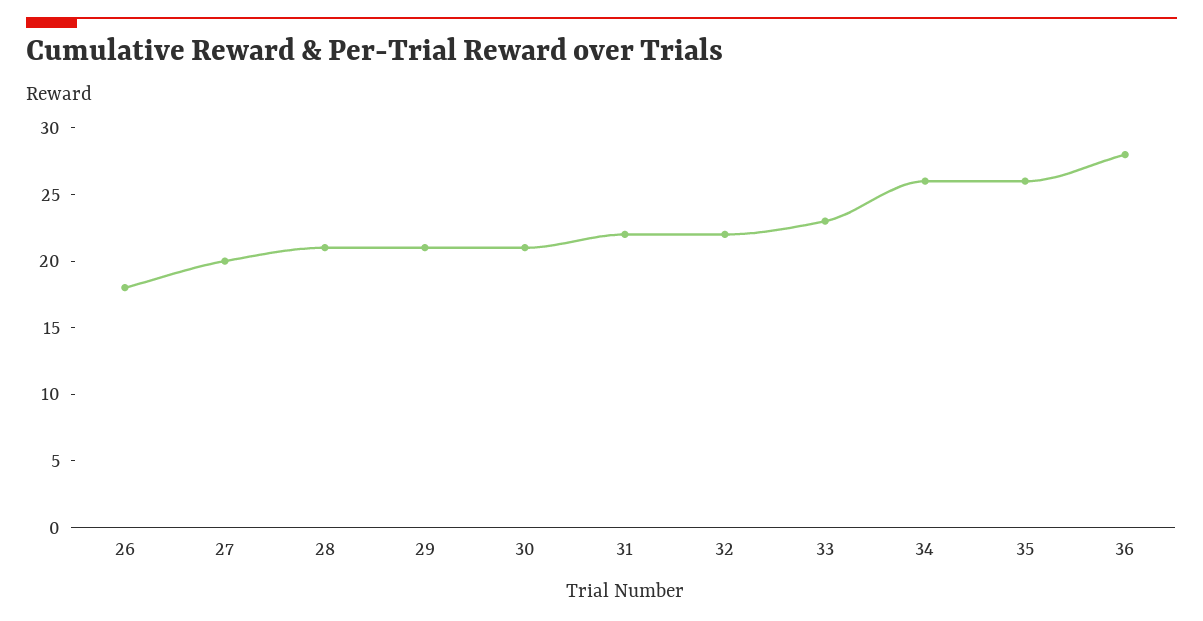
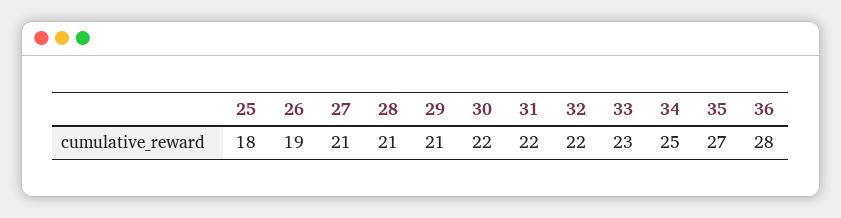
  {
-   "26": 18,
+   "26": 19,
-   "27": 20,
+   "27": 21,
    "28": 21,
    "29": 21,
-   "30": 21,
+   "30": 22,
    "31": 22,
    "32": 22,
    "33": 23,
-   "34": 26,
+   "34": 25,
-   "35": 26,
+   "35": 27,
-   "36": 28
+   "36": 28,
+   "25": 18
  }

